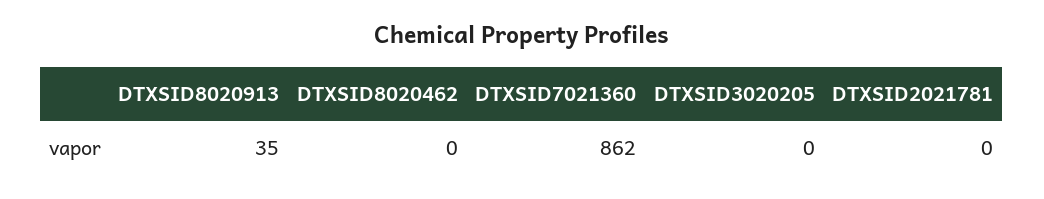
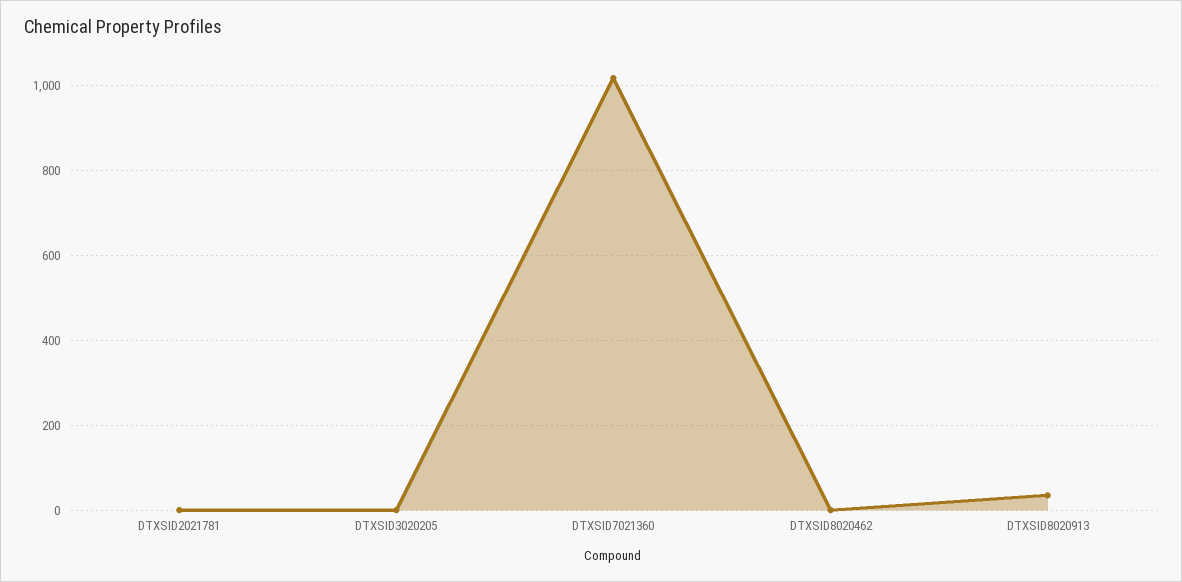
  {
    "DTXSID8020913": 35,
    "DTXSID8020462": 0,
-   "DTXSID7021360": 862,
+   "DTXSID7021360": 1020,
    "DTXSID3020205": 0,
    "DTXSID2021781": 0
  }

